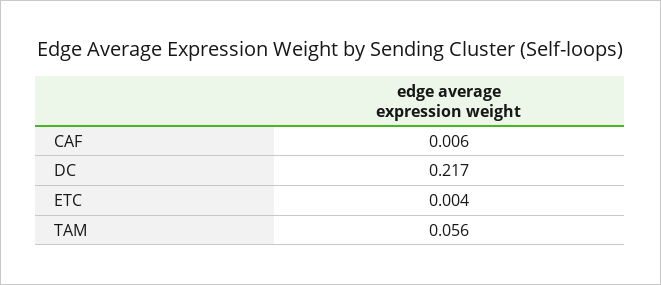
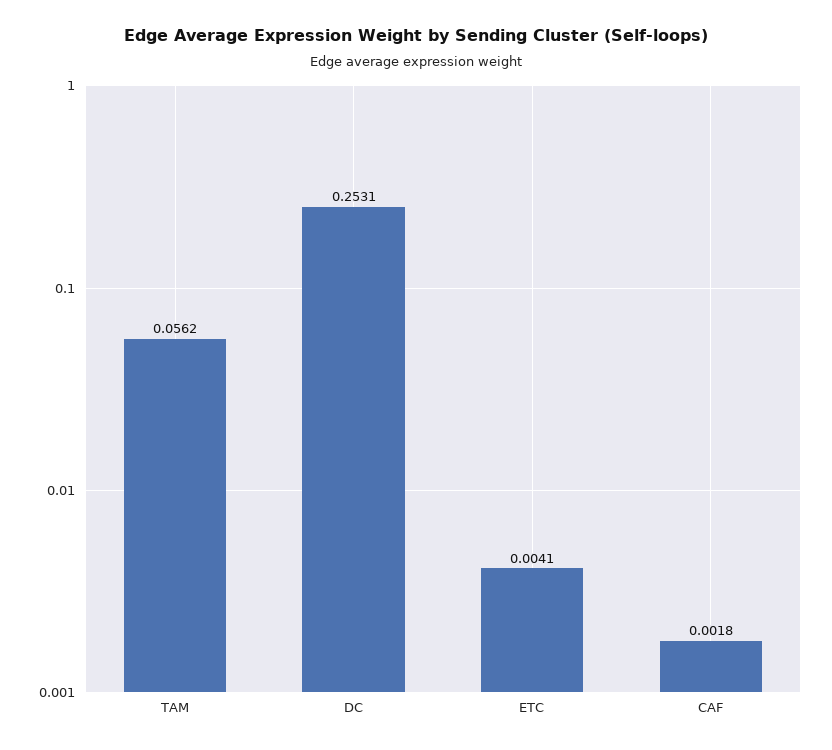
  {
-   "CAF": 0.006,
+   "CAF": 0.0018,
-   "DC": 0.217,
+   "DC": 0.2531,
    "ETC": 0.0041,
    "TAM": 0.0562
  }

